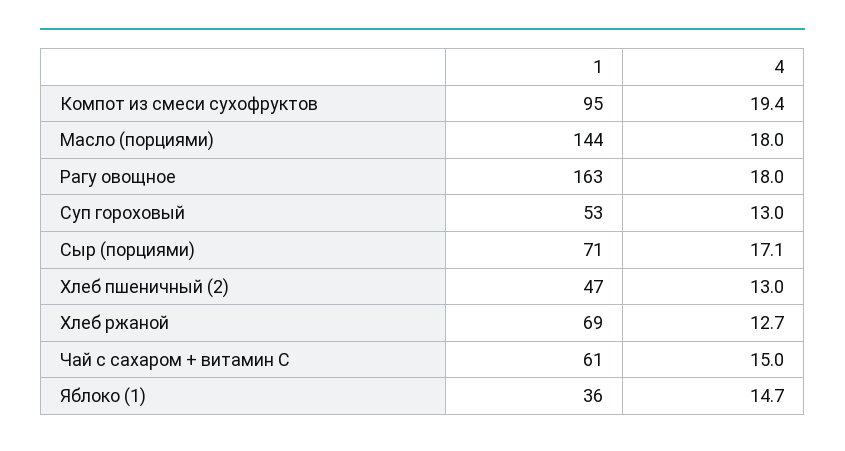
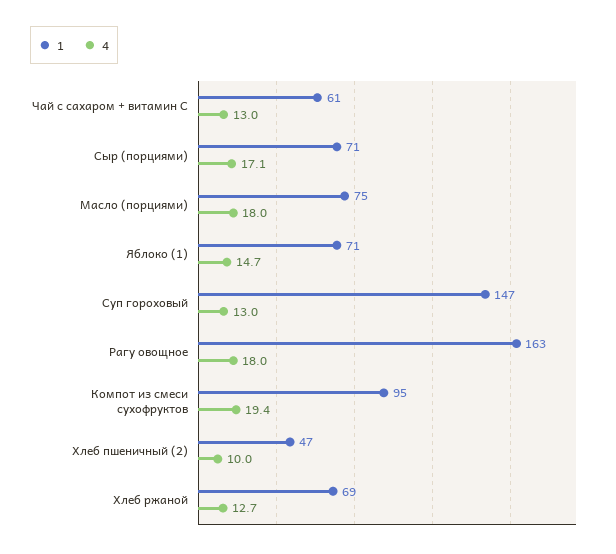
  {
    "1": {
      "Компот из смеси сухофруктов": 95,
-     "Масло (порциями)": 144,
+     "Масло (порциями)": 75,
      "Рагу овощное": 163,
-     "Суп гороховый": 53,
+     "Суп гороховый": 147,
      "Сыр (порциями)": 71,
      "Хлеб пшеничный (2)": 47,
      "Хлеб ржаной": 69,
      "Чай с сахаром + витамин С": 61,
-     "Яблоко (1)": 36
+     "Яблоко (1)": 71
    },
    "4": {
      "Компот из смеси сухофруктов": 19.4,
      "Масло (порциями)": 18,
      "Рагу овощное": 18,
      "Суп гороховый": 13,
      "Сыр (порциями)": 17.1,
-     "Хлеб пшеничный (2)": 13,
+     "Хлеб пшеничный (2)": 10,
      "Хлеб ржаной": 12.7,
-     "Чай с сахаром + витамин С": 15,
+     "Чай с сахаром + витамин С": 13,
      "Яблоко (1)": 14.7
    }
  }

